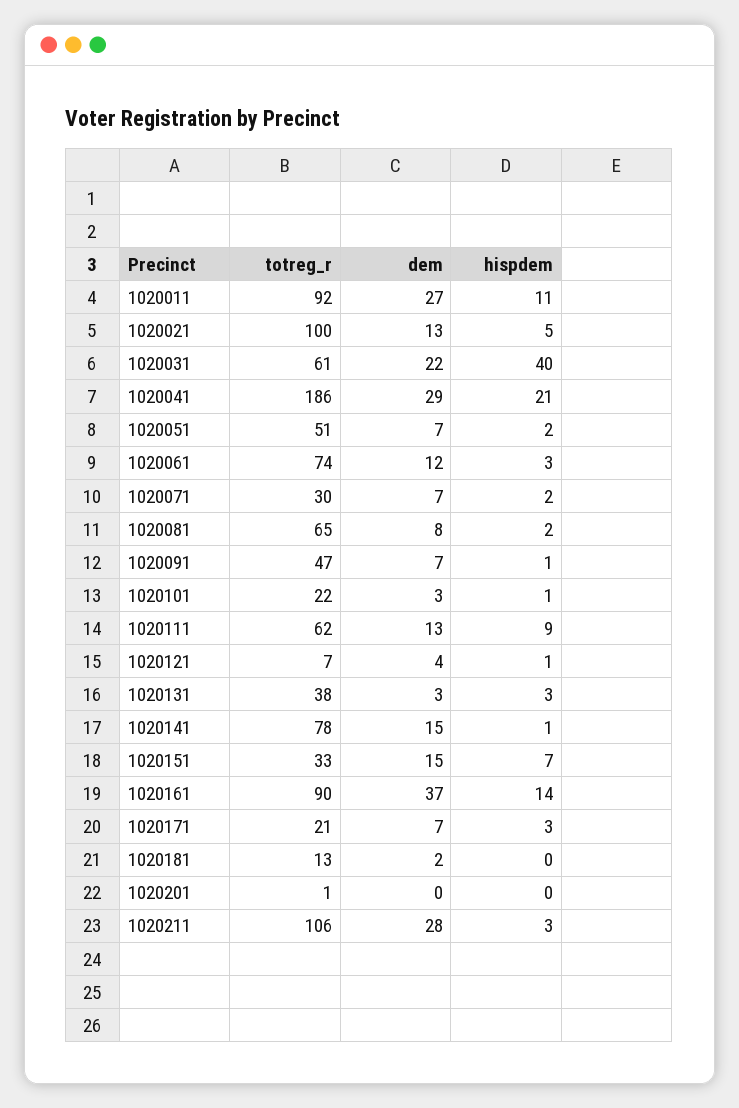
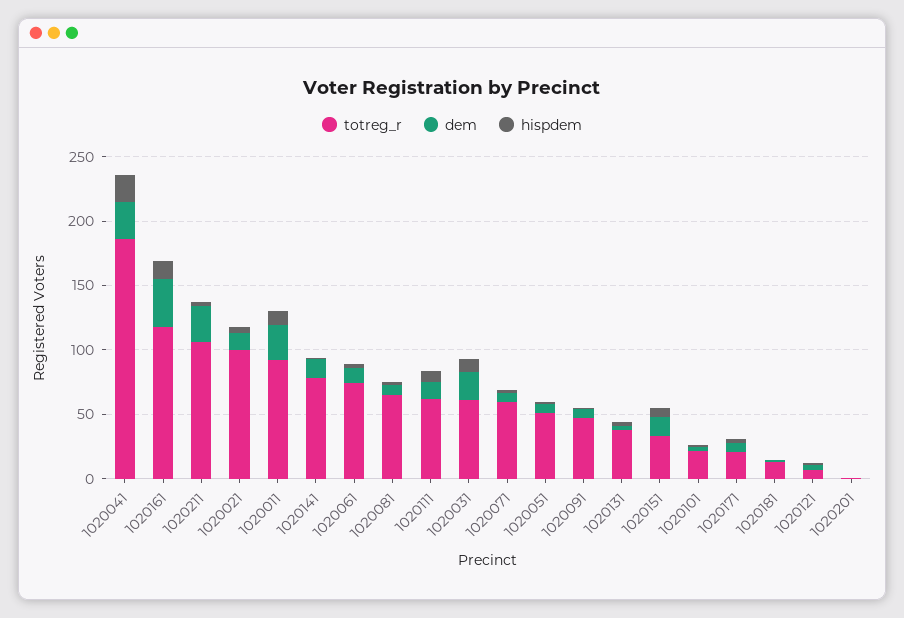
  {
    "totreg_r": {
      "1020011": 92,
      "1020021": 100,
      "1020031": 61,
      "1020041": 186,
      "1020051": 51,
      "1020061": 74,
-     "1020071": 30,
+     "1020071": 60,
      "1020081": 65,
      "1020091": 47,
      "1020101": 22,
      "1020111": 62,
      "1020121": 7,
      "1020131": 38,
      "1020141": 78,
      "1020151": 33,
-     "1020161": 90,
+     "1020161": 120,
      "1020171": 21,
      "1020181": 13,
      "1020201": 1,
      "1020211": 106
    },
    "dem": {
      "1020011": 27,
      "1020021": 13,
      "1020031": 22,
      "1020041": 29,
      "1020051": 7,
      "1020061": 12,
      "1020071": 7,
      "1020081": 8,
      "1020091": 7,
      "1020101": 3,
      "1020111": 13,
      "1020121": 4,
      "1020131": 3,
      "1020141": 15,
      "1020151": 15,
      "1020161": 37,
      "1020171": 7,
      "1020181": 2,
      "1020201": 0,
      "1020211": 28
    },
    "hispdem": {
      "1020011": 11,
      "1020021": 5,
-     "1020031": 40,
+     "1020031": 10,
      "1020041": 21,
      "1020051": 2,
      "1020061": 3,
      "1020071": 2,
      "1020081": 2,
      "1020091": 1,
      "1020101": 1,
      "1020111": 9,
      "1020121": 1,
      "1020131": 3,
      "1020141": 1,
      "1020151": 7,
      "1020161": 14,
      "1020171": 3,
      "1020181": 0,
      "1020201": 0,
      "1020211": 3
    }
  }

